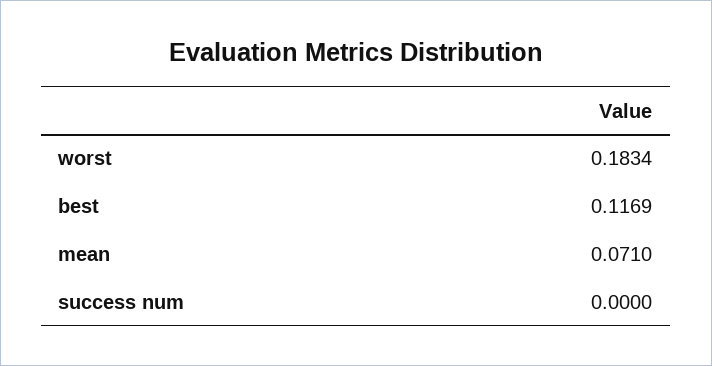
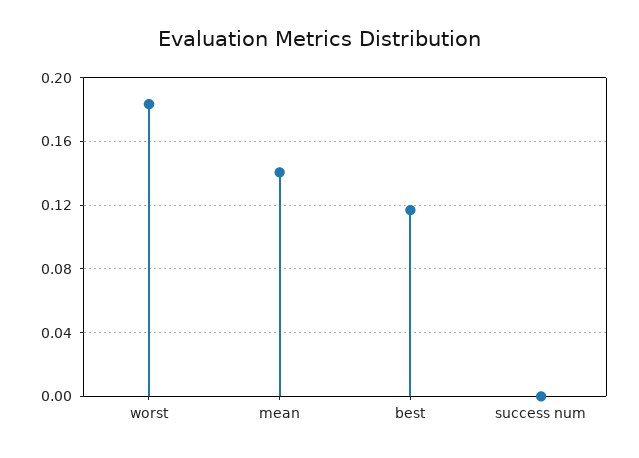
  {
    "worst": 0.1834,
    "best": 0.1169,
-   "mean": 0.071,
+   "mean": 0.14,
    "success num": 0
  }

